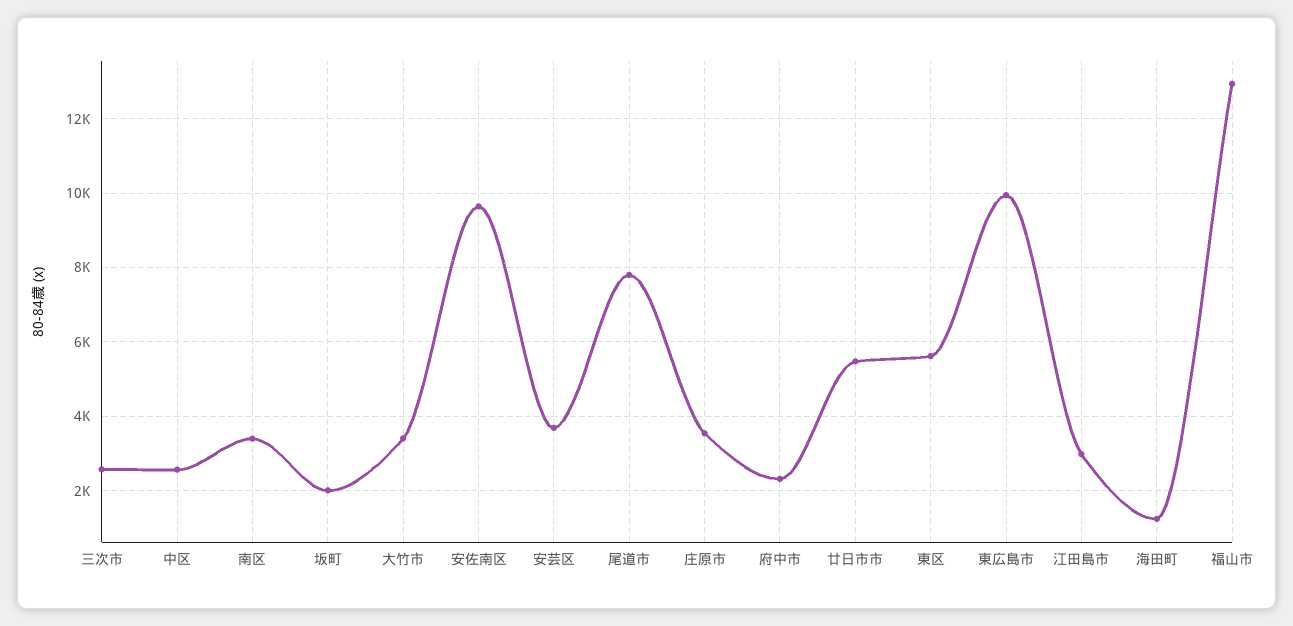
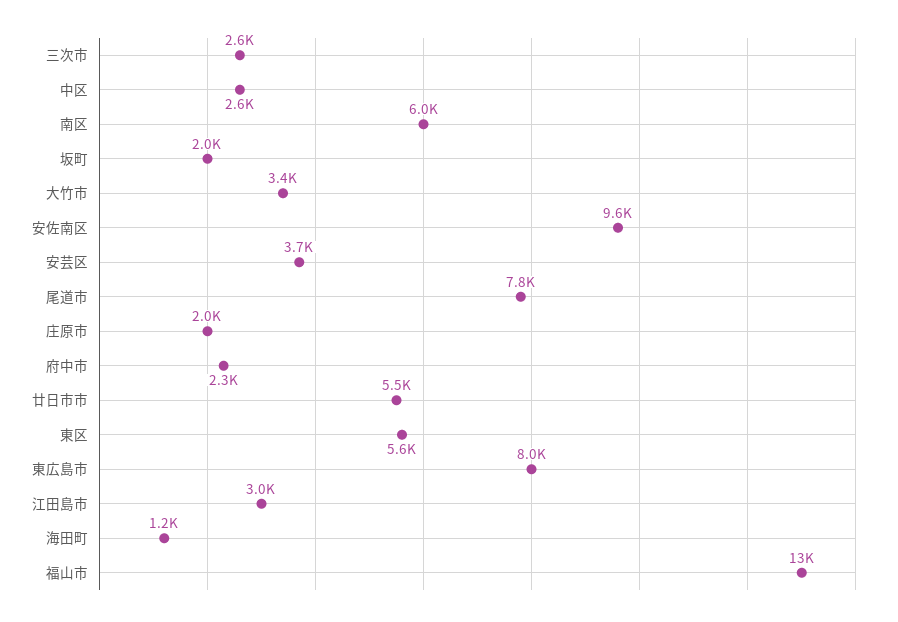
  {
    "三次市": 2600,
    "中区": 2600,
-   "南区": 3400,
+   "南区": 6000,
    "坂町": 2000,
    "大竹市": 3400,
    "安佐南区": 9600,
    "安芸区": 3700,
    "尾道市": 7800,
-   "庄原市": 3600,
+   "庄原市": 2000,
    "府中市": 2300,
    "廿日市市": 5500,
    "東区": 5600,
-   "東広島市": 10000,
+   "東広島市": 8000,
    "江田島市": 3000,
    "海田町": 1200,
    "福山市": 13000
  }

